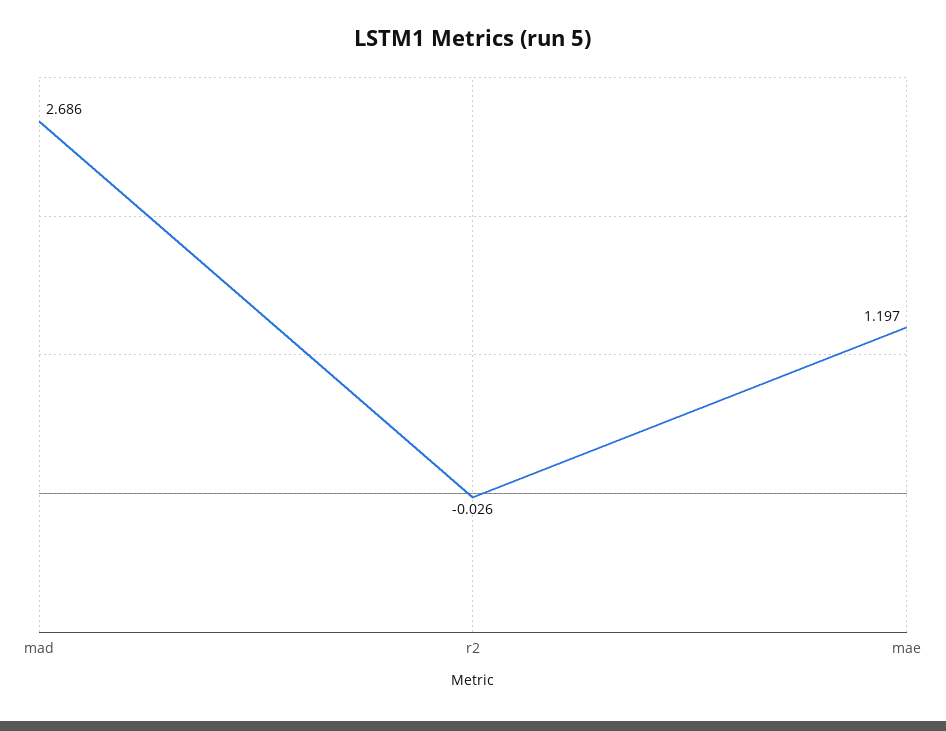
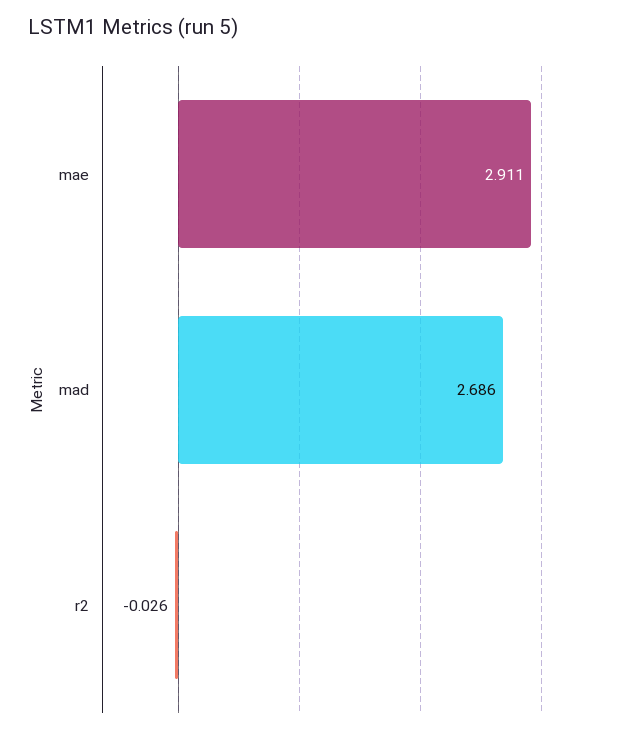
  {
    "mad": 2.686,
    "r2": -0.026,
-   "mae": 1.197
+   "mae": 2.911
  }

